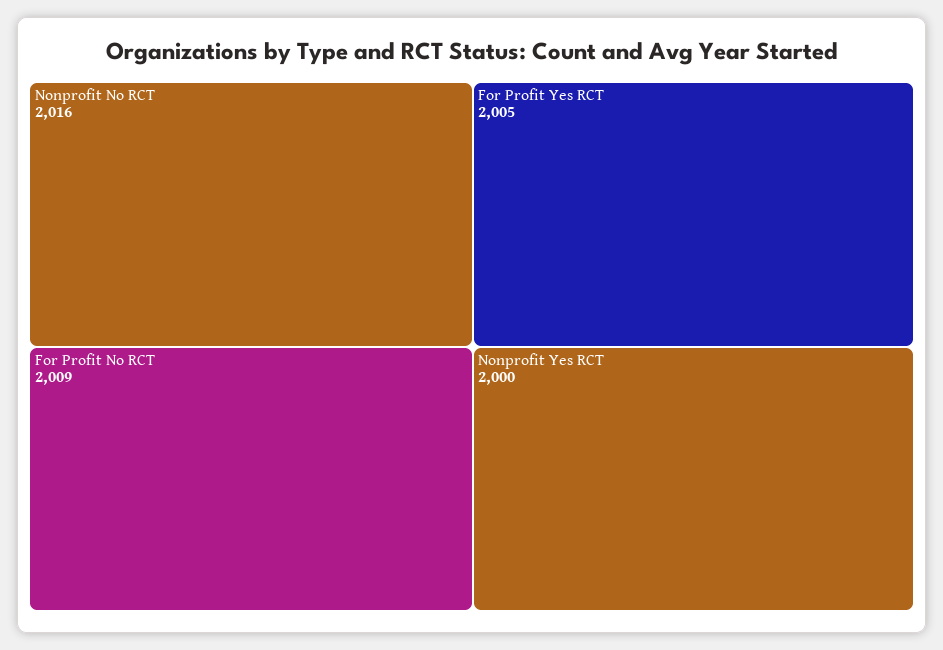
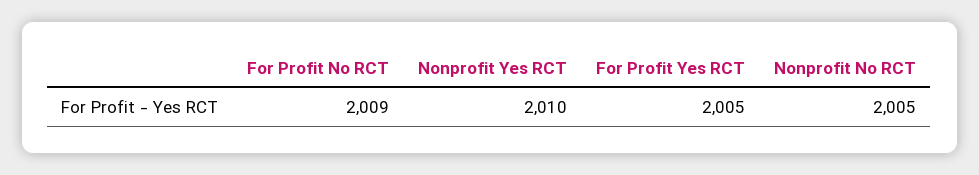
  {
-   "Nonprofit No RCT": 2016,
+   "Nonprofit No RCT": 2005,
    "For Profit No RCT": 2009,
    "For Profit Yes RCT": 2005,
-   "Nonprofit Yes RCT": 2000
+   "Nonprofit Yes RCT": 2010
  }

